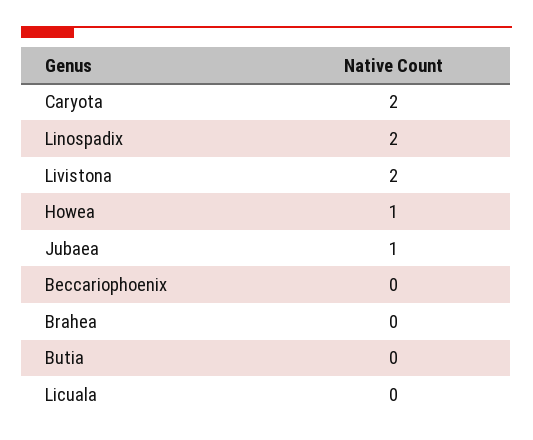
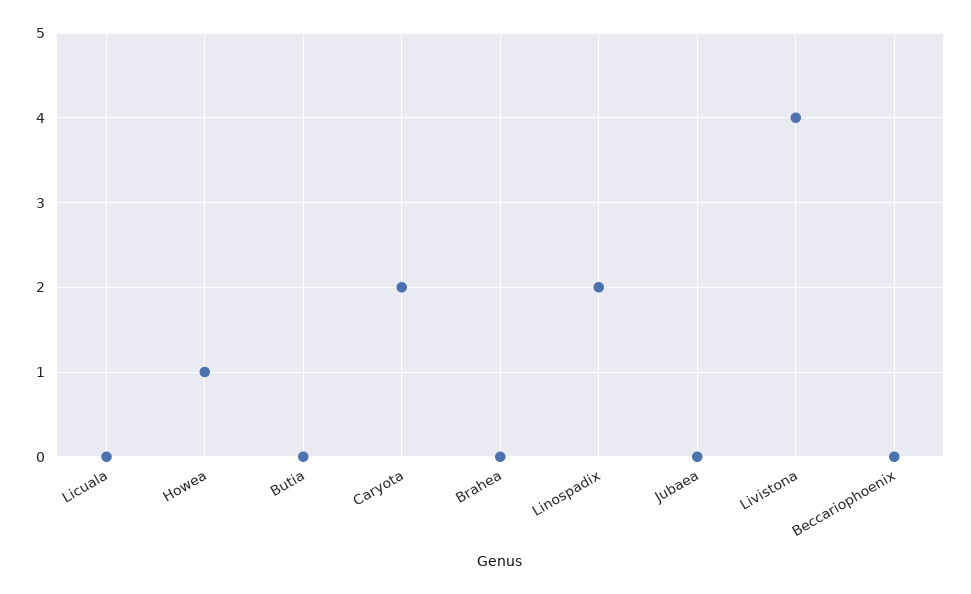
  {
    "Caryota": 2,
    "Linospadix": 2,
-   "Livistona": 2,
+   "Livistona": 4,
    "Howea": 1,
-   "Jubaea": 1,
+   "Jubaea": 0,
    "Beccariophoenix": 0,
    "Brahea": 0,
    "Butia": 0,
    "Licuala": 0
  }

